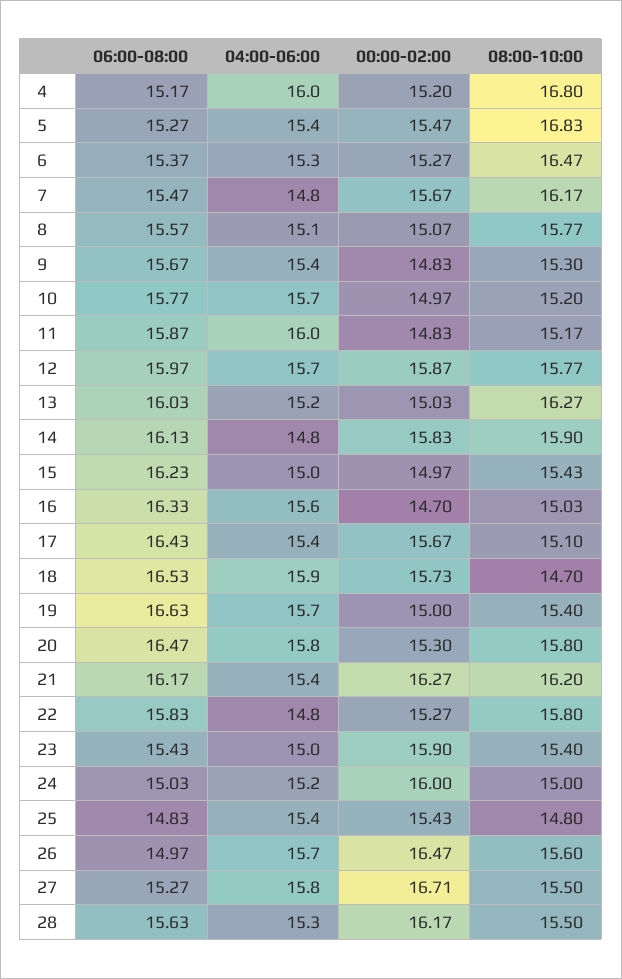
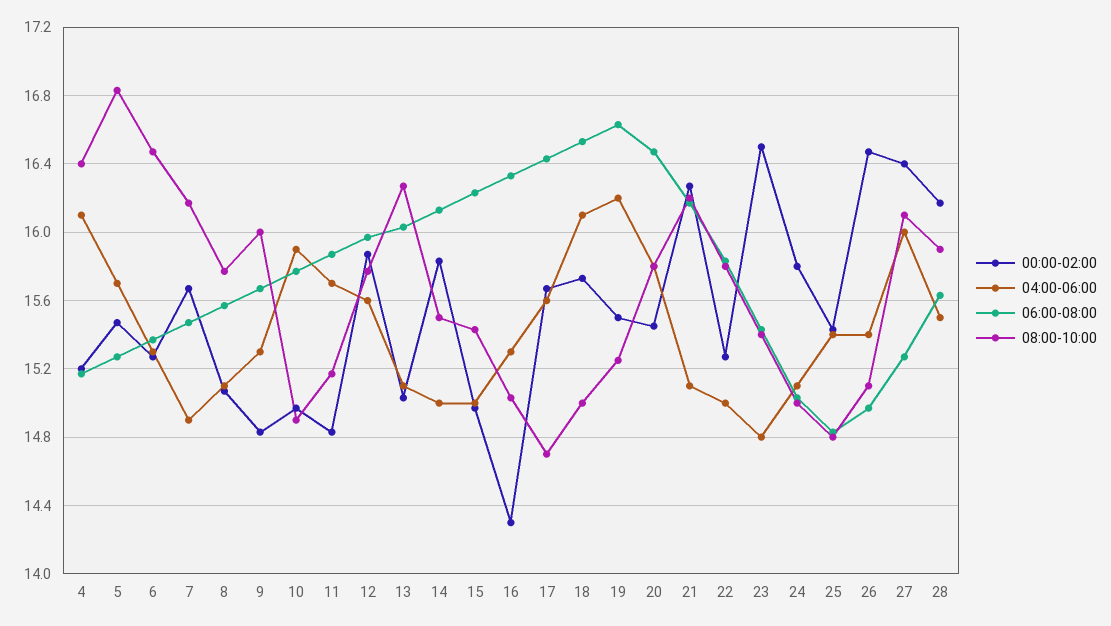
  {
    "06:00-08:00": {
      "4": 15.17,
      "5": 15.27,
      "6": 15.37,
      "7": 15.47,
      "8": 15.57,
      "9": 15.67,
      "10": 15.77,
      "11": 15.87,
      "12": 15.97,
      "13": 16.03,
      "14": 16.13,
      "15": 16.23,
      "16": 16.33,
      "17": 16.43,
      "18": 16.53,
      "19": 16.63,
      "20": 16.47,
      "21": 16.17,
      "22": 15.83,
      "23": 15.43,
      "24": 15.03,
      "25": 14.83,
      "26": 14.97,
      "27": 15.27,
      "28": 15.63
    },
    "04:00-06:00": {
-     "4": 16,
+     "4": 16.1,
-     "5": 15.4,
+     "5": 15.7,
      "6": 15.3,
-     "7": 14.8,
+     "7": 14.9,
      "8": 15.1,
-     "9": 15.4,
+     "9": 15.3,
-     "10": 15.7,
+     "10": 15.9,
-     "11": 16,
+     "11": 15.7,
-     "12": 15.7,
+     "12": 15.6,
-     "13": 15.2,
+     "13": 15.1,
-     "14": 14.8,
+     "14": 15,
      "15": 15,
-     "16": 15.6,
+     "16": 15.3,
-     "17": 15.4,
+     "17": 15.6,
-     "18": 15.9,
+     "18": 16.1,
-     "19": 15.7,
+     "19": 16.2,
      "20": 15.8,
-     "21": 15.4,
+     "21": 15.1,
-     "22": 14.8,
+     "22": 15,
-     "23": 15,
+     "23": 14.8,
-     "24": 15.2,
+     "24": 15.1,
      "25": 15.4,
-     "26": 15.7,
+     "26": 15.4,
-     "27": 15.8,
+     "27": 16,
-     "28": 15.3
+     "28": 15.5
    },
    "00:00-02:00": {
      "4": 15.2,
      "5": 15.47,
      "6": 15.27,
      "7": 15.67,
      "8": 15.07,
      "9": 14.83,
      "10": 14.97,
      "11": 14.83,
      "12": 15.87,
      "13": 15.03,
      "14": 15.83,
      "15": 14.97,
-     "16": 14.7,
+     "16": 14.3,
      "17": 15.67,
      "18": 15.73,
-     "19": 15,
+     "19": 15.5,
-     "20": 15.3,
+     "20": 15.45,
      "21": 16.27,
      "22": 15.27,
-     "23": 15.9,
+     "23": 16.5,
-     "24": 16,
+     "24": 15.8,
      "25": 15.43,
      "26": 16.47,
-     "27": 16.71,
+     "27": 16.4,
      "28": 16.17
    },
    "08:00-10:00": {
-     "4": 16.8,
+     "4": 16.4,
      "5": 16.83,
      "6": 16.47,
      "7": 16.17,
      "8": 15.77,
-     "9": 15.3,
+     "9": 16,
-     "10": 15.2,
+     "10": 14.9,
      "11": 15.17,
      "12": 15.77,
      "13": 16.27,
-     "14": 15.9,
+     "14": 15.5,
      "15": 15.43,
      "16": 15.03,
-     "17": 15.1,
+     "17": 14.7,
-     "18": 14.7,
+     "18": 15,
-     "19": 15.4,
+     "19": 15.25,
      "20": 15.8,
      "21": 16.2,
      "22": 15.8,
      "23": 15.4,
      "24": 15,
      "25": 14.8,
-     "26": 15.6,
+     "26": 15.1,
-     "27": 15.5,
+     "27": 16.1,
-     "28": 15.5
+     "28": 15.9
    }
  }

